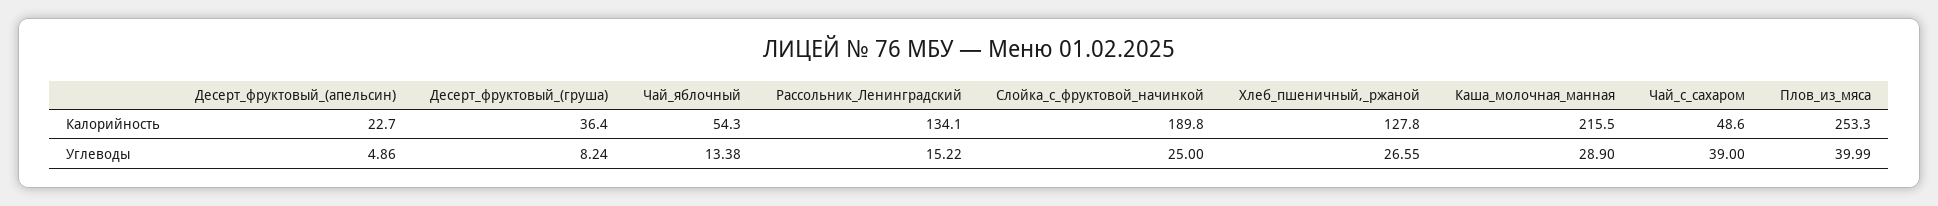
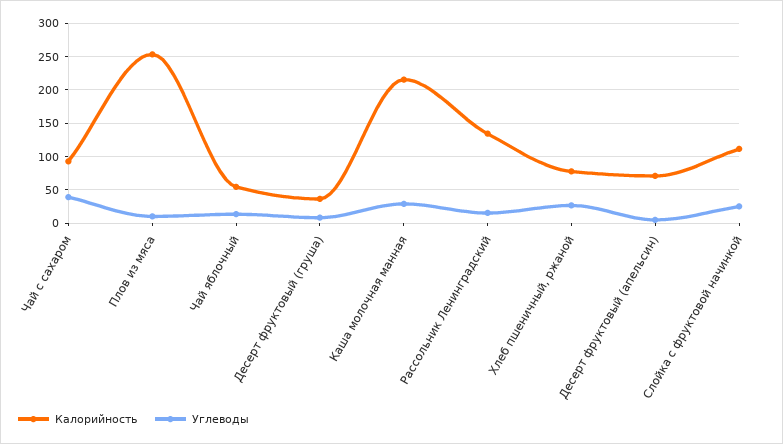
  {
    "Калорийность": {
-     "Десерт_фруктовый_(апельсин)": 22.7,
+     "Десерт_фруктовый_(апельсин)": 70,
      "Десерт_фруктовый_(груша)": 36.4,
      "Чай_яблочный": 54.3,
      "Рассольник_Ленинградский": 134.1,
-     "Слойка_с_фруктовой_начинкой": 189.8,
+     "Слойка_с_фруктовой_начинкой": 110,
-     "Хлеб_пшеничный,_ржаной": 127.8,
+     "Хлеб_пшеничный,_ржаной": 80,
      "Каша_молочная_манная": 215.5,
-     "Чай_с_сахаром": 48.6,
+     "Чай_с_сахаром": 90,
      "Плов_из_мяса": 253.3
    },
    "Углеводы": {
      "Десерт_фруктовый_(апельсин)": 4.86,
      "Десерт_фруктовый_(груша)": 8.24,
      "Чай_яблочный": 13.38,
      "Рассольник_Ленинградский": 15.22,
      "Слойка_с_фруктовой_начинкой": 25,
      "Хлеб_пшеничный,_ржаной": 26.55,
      "Каша_молочная_манная": 28.9,
      "Чай_с_сахаром": 39,
-     "Плов_из_мяса": 39.99
+     "Плов_из_мяса": 10
    }
  }

